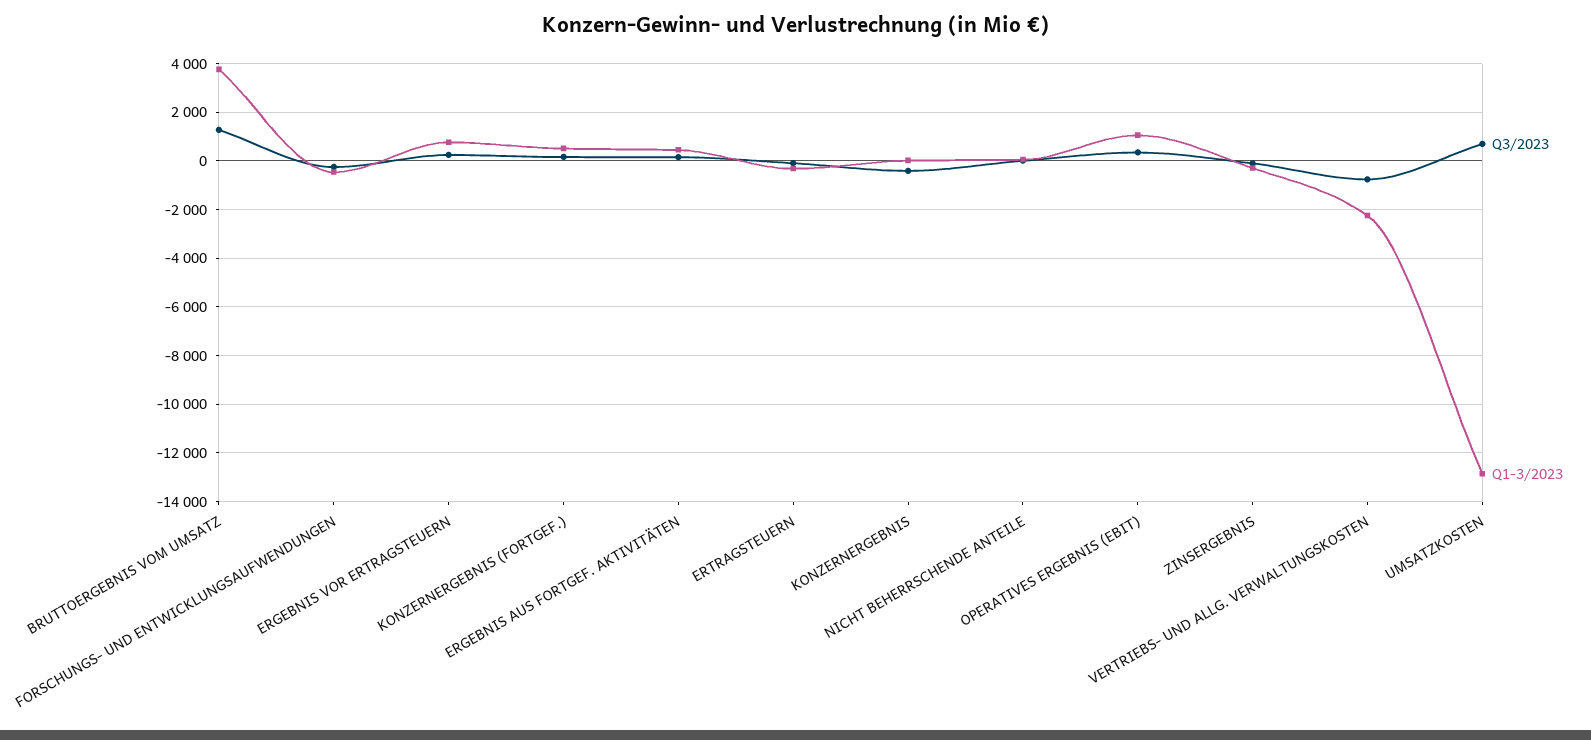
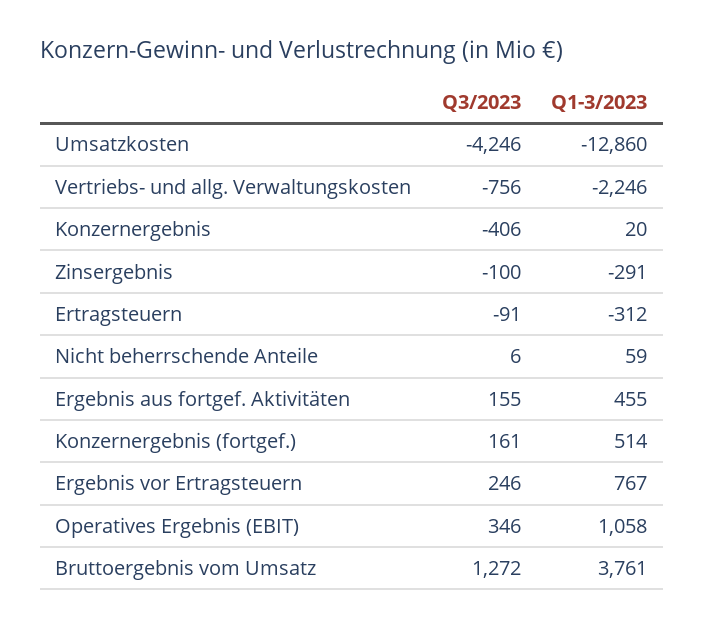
  {
    "Q3/2023": {
      "BRUTTOERGEBNIS VOM UMSATZ": 1272,
-     "FORSCHUNGS- UND ENTWICKLUNGSAUFWENDUNGEN": -250,
      "ERGEBNIS VOR ERTRAGSTEUERN": 246,
      "KONZERNERGEBNIS (FORTGEF.)": 161,
      "ERGEBNIS AUS FORTGEF. AKTIVITÄTEN": 155,
      "ERTRAGSTEUERN": -91,
      "KONZERNERGEBNIS": -406,
      "NICHT BEHERRSCHENDE ANTEILE": 6,
      "OPERATIVES ERGEBNIS (EBIT)": 346,
      "ZINSERGEBNIS": -100,
      "VERTRIEBS- UND ALLG. VERWALTUNGSKOSTEN": -756,
-     "UMSATZKOSTEN": 750
+     "UMSATZKOSTEN": -4246
    },
    "Q1-3/2023": {
      "BRUTTOERGEBNIS VOM UMSATZ": 3761,
-     "FORSCHUNGS- UND ENTWICKLUNGSAUFWENDUNGEN": -500,
      "ERGEBNIS VOR ERTRAGSTEUERN": 767,
      "KONZERNERGEBNIS (FORTGEF.)": 514,
      "ERGEBNIS AUS FORTGEF. AKTIVITÄTEN": 455,
      "ERTRAGSTEUERN": -312,
      "KONZERNERGEBNIS": 20,
      "NICHT BEHERRSCHENDE ANTEILE": 59,
      "OPERATIVES ERGEBNIS (EBIT)": 1058,
      "ZINSERGEBNIS": -291,
      "VERTRIEBS- UND ALLG. VERWALTUNGSKOSTEN": -2246,
      "UMSATZKOSTEN": -12860
    }
  }

